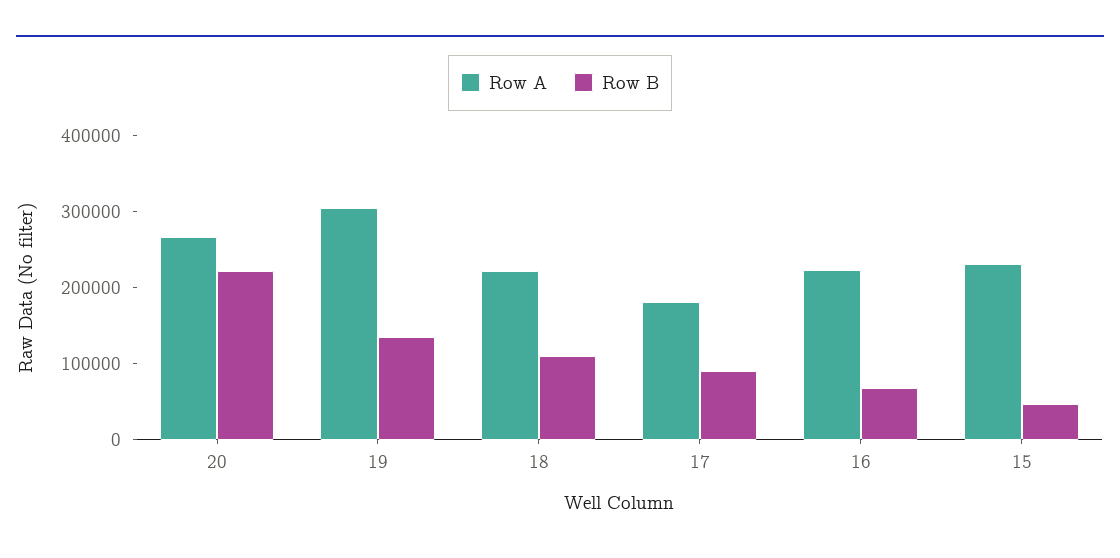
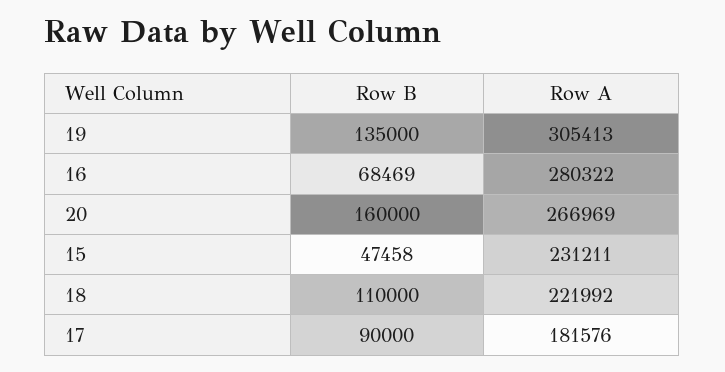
  {
    "Row A": {
      "20": 266969,
      "19": 305413,
      "18": 221992,
      "17": 181576,
-     "16": 220000,
+     "16": 280322,
      "15": 231211
    },
    "Row B": {
-     "20": 220000,
+     "20": 160000,
      "19": 135000,
      "18": 110000,
      "17": 90000,
      "16": 68469,
      "15": 47458
    }
  }

